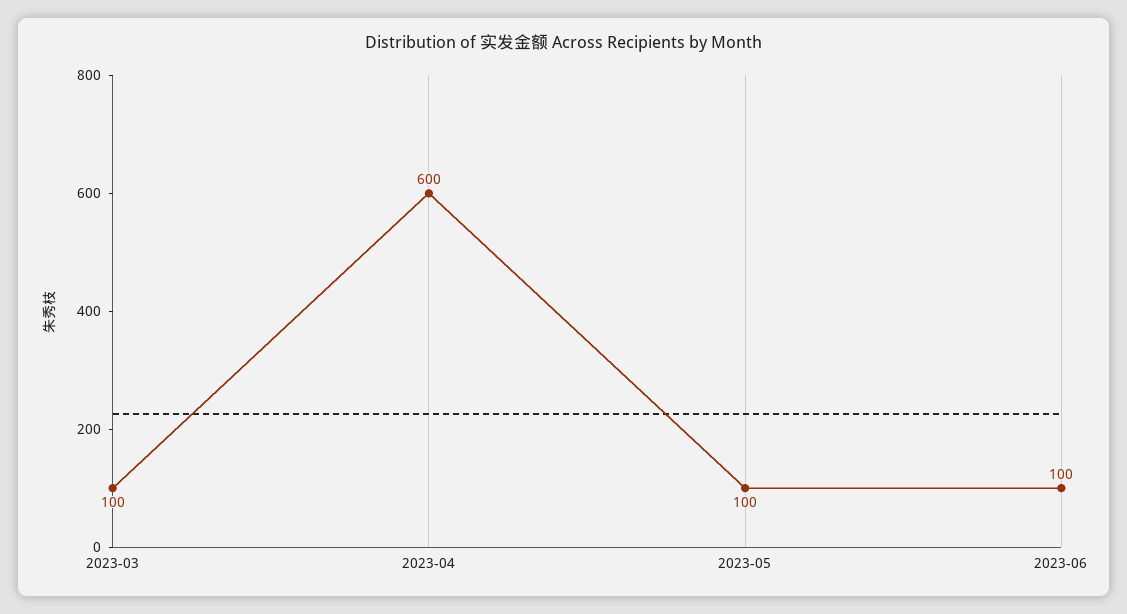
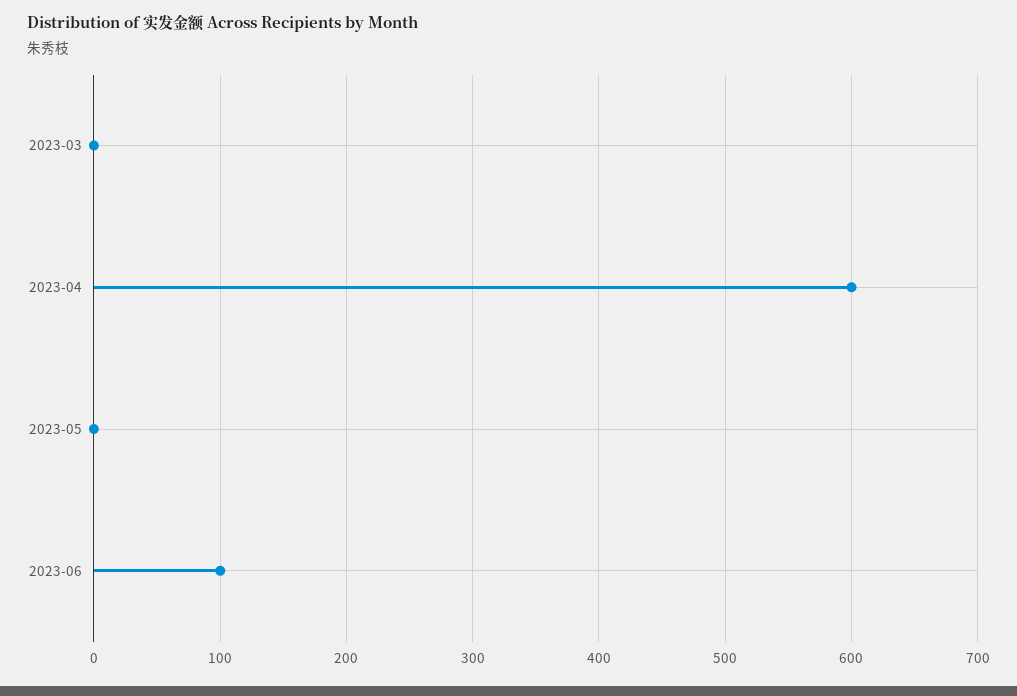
  {
-   "2023-03": 100,
+   "2023-03": 0,
    "2023-04": 600,
-   "2023-05": 100,
+   "2023-05": 0,
    "2023-06": 100
  }

